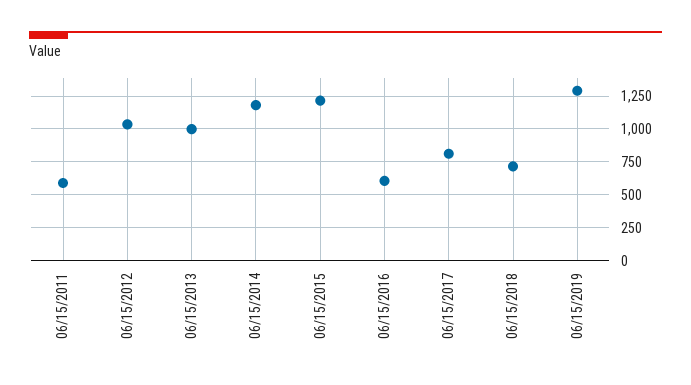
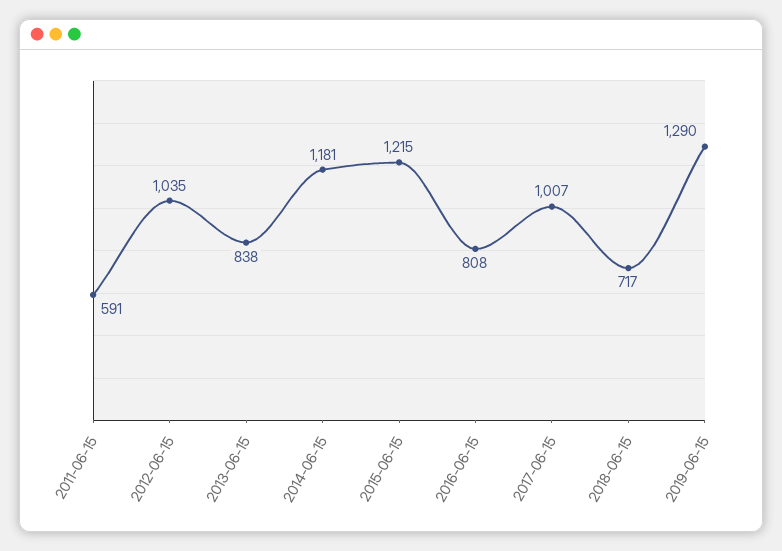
  {
    "06/15/2011": 591,
    "06/15/2012": 1035,
-   "06/15/2013": 1000,
+   "06/15/2013": 838,
    "06/15/2014": 1181,
    "06/15/2015": 1215,
-   "06/15/2016": 600,
+   "06/15/2016": 808,
-   "06/15/2017": 800,
+   "06/15/2017": 1007,
    "06/15/2018": 717,
    "06/15/2019": 1290
  }

